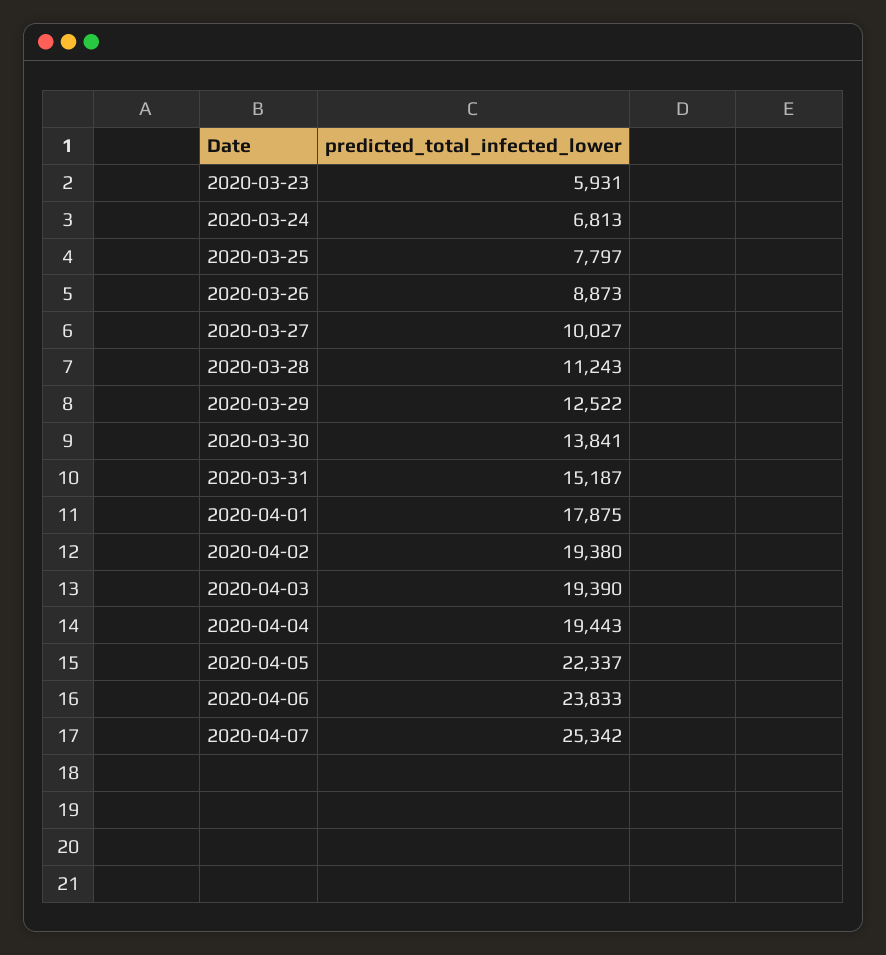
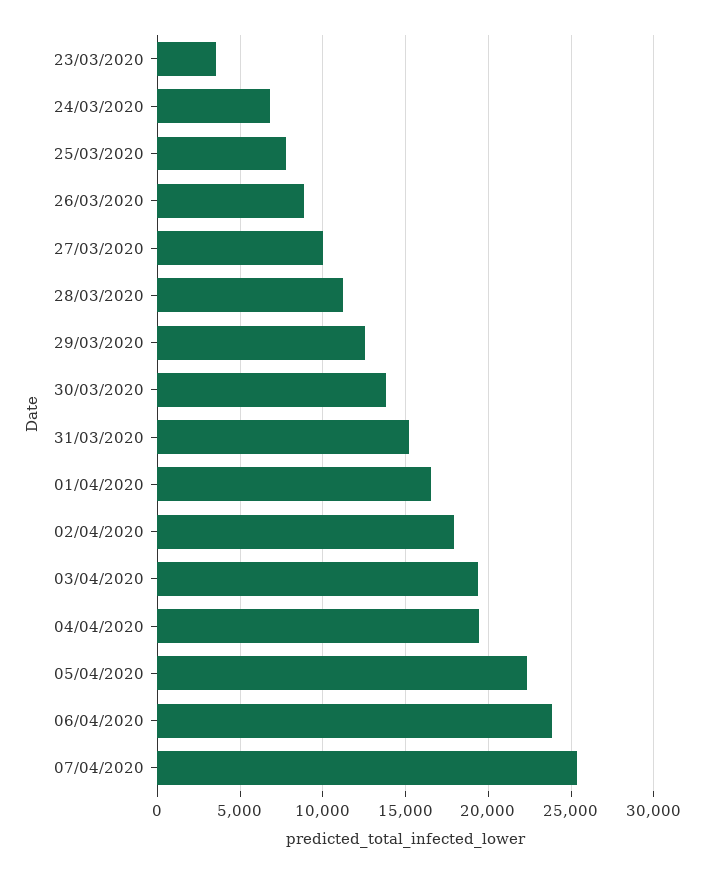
  {
-   "2020-03-23": 5931,
+   "2020-03-23": 3500,
    "2020-03-24": 6813,
    "2020-03-25": 7797,
    "2020-03-26": 8873,
    "2020-03-27": 10027,
    "2020-03-28": 11243,
    "2020-03-29": 12522,
    "2020-03-30": 13841,
    "2020-03-31": 15187,
-   "2020-04-01": 17875,
+   "2020-04-01": 16500,
-   "2020-04-02": 19380,
+   "2020-04-02": 18000,
    "2020-04-03": 19390,
    "2020-04-04": 19443,
    "2020-04-05": 22337,
    "2020-04-06": 23833,
    "2020-04-07": 25342
  }

